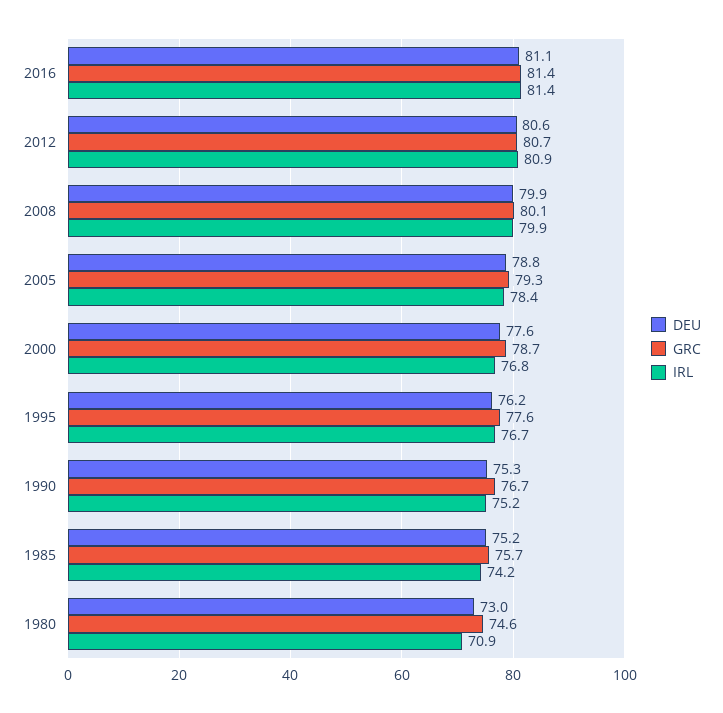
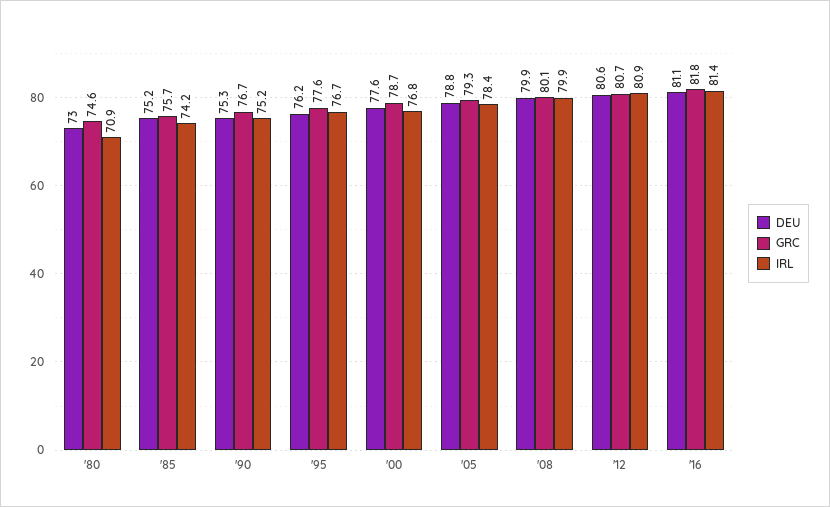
  {
    "DEU": {
      "2016": 81.1,
      "2012": 80.6,
      "2008": 79.9,
      "2005": 78.8,
      "2000": 77.6,
      "1995": 76.2,
      "1990": 75.3,
      "1985": 75.2,
      "1980": 73
    },
    "GRC": {
-     "2016": 81.4,
+     "2016": 81.8,
      "2012": 80.7,
      "2008": 80.1,
      "2005": 79.3,
      "2000": 78.7,
      "1995": 77.6,
      "1990": 76.7,
      "1985": 75.7,
      "1980": 74.6
    },
    "IRL": {
      "2016": 81.4,
      "2012": 80.9,
      "2008": 79.9,
      "2005": 78.4,
      "2000": 76.8,
      "1995": 76.7,
      "1990": 75.2,
      "1985": 74.2,
      "1980": 70.9
    }
  }

